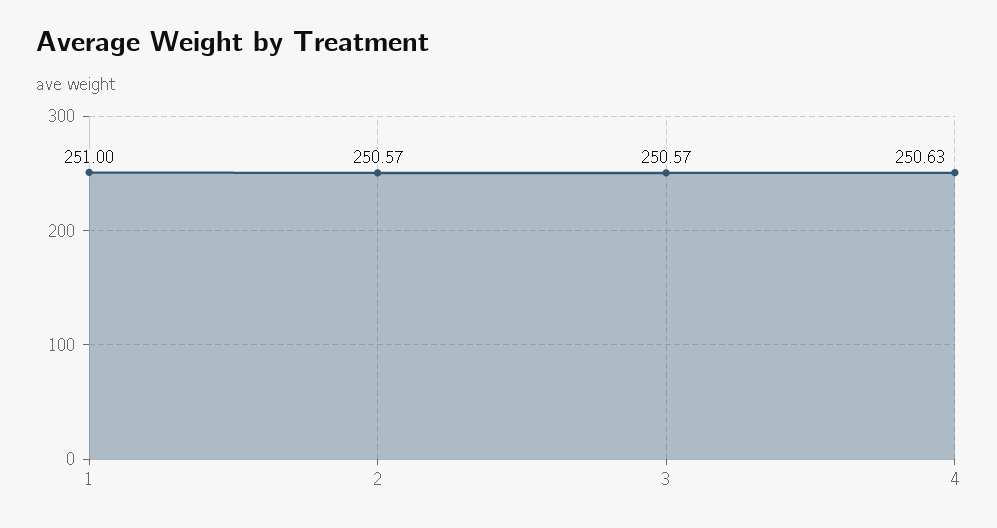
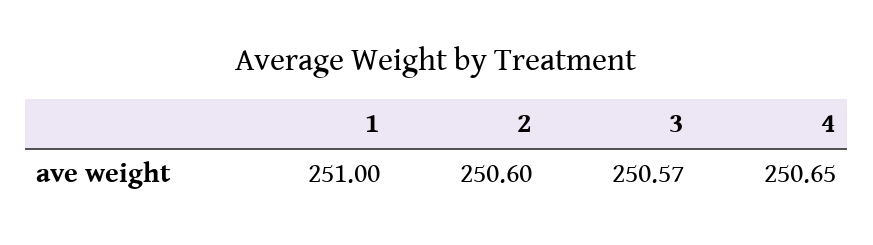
  {
    "1": 251,
-   "2": 250.57,
+   "2": 250.6,
    "3": 250.57,
-   "4": 250.63
+   "4": 250.65
  }

